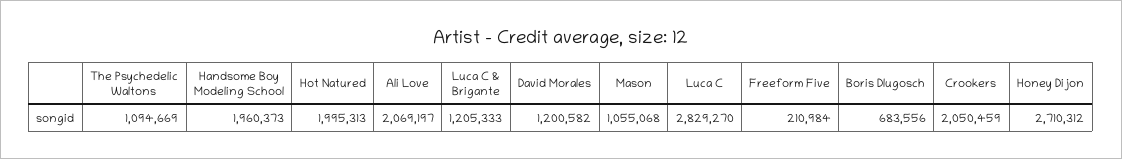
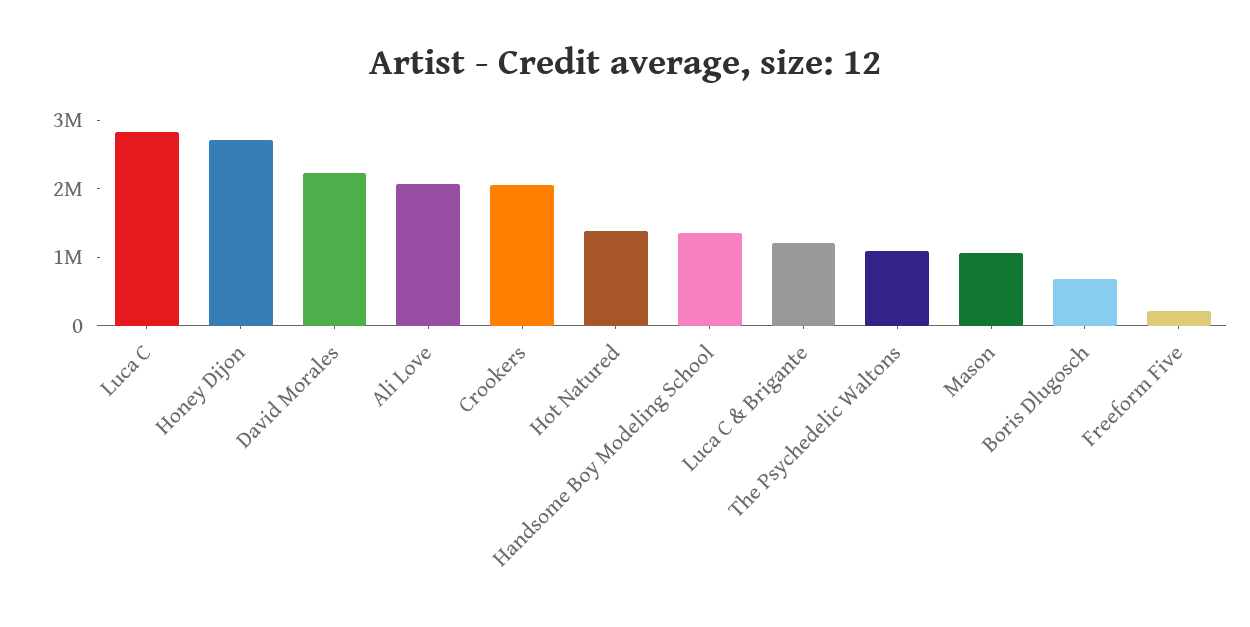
  {
    "The Psychedelic Waltons": 1094669,
-   "Handsome Boy Modeling School": 1960373,
+   "Handsome Boy Modeling School": 1400000,
-   "Hot Natured": 1995313,
+   "Hot Natured": 1400000,
    "Ali Love": 2069197,
    "Luca C & Brigante": 1205333,
-   "David Morales": 1200582,
+   "David Morales": 2200000,
    "Mason": 1055068,
    "Luca C": 2829270,
    "Freeform Five": 210984,
    "Boris Dlugosch": 683556,
    "Crookers": 2050459,
    "Honey Dijon": 2710312
  }

